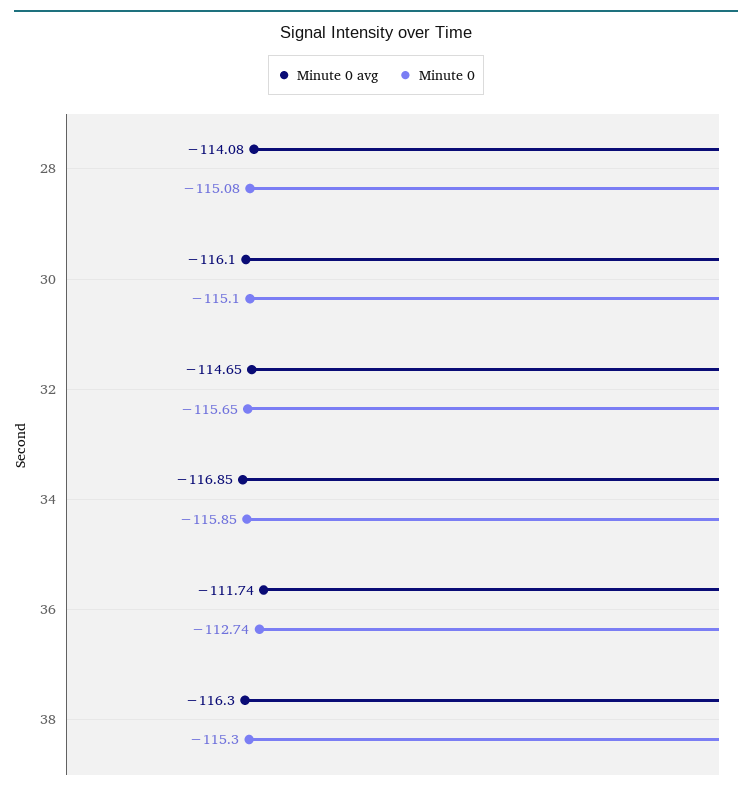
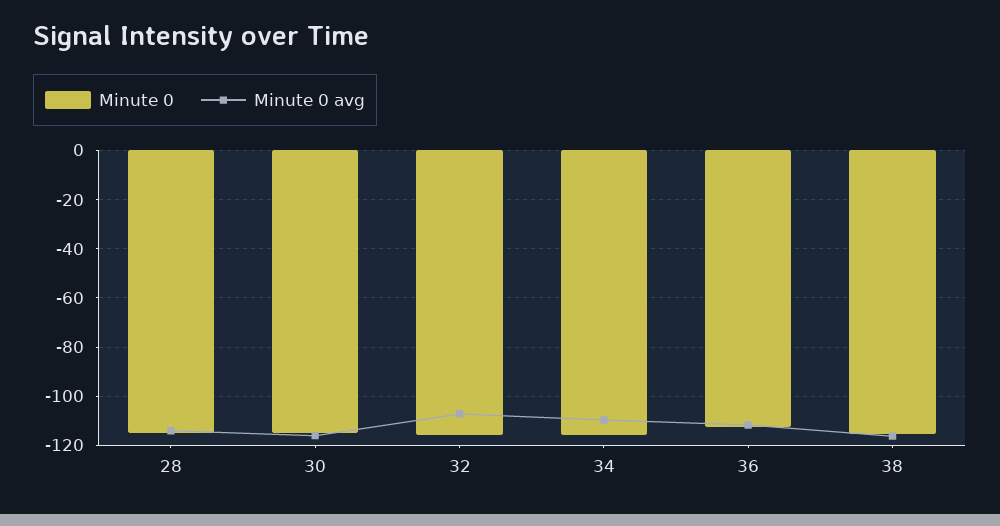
  {
    "Minute 0 avg": {
      "28": -114.08,
      "30": -116.1,
-     "32": -114.65,
+     "32": -107.5,
-     "34": -116.85,
+     "34": -110,
      "36": -111.74,
      "38": -116.3
    },
    "Minute 0": {
      "28": -115.08,
      "30": -115.1,
      "32": -115.65,
      "34": -115.85,
      "36": -112.74,
      "38": -115.3
    }
  }

